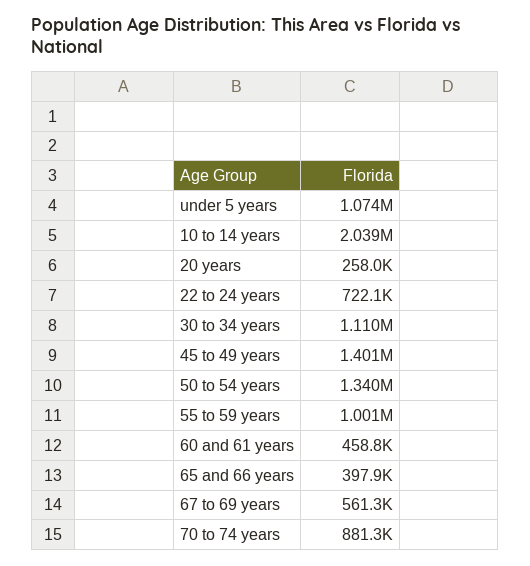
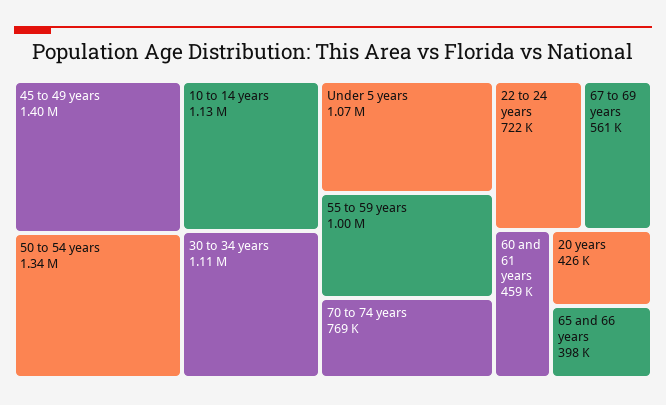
  {
    "under 5 years": 1074000,
-   "10 to 14 years": 2039000,
+   "10 to 14 years": 1130000,
-   "20 years": 258000,
+   "20 years": 426000,
    "22 to 24 years": 722100,
    "30 to 34 years": 1110000,
    "45 to 49 years": 1401000,
    "50 to 54 years": 1340000,
    "55 to 59 years": 1001000,
    "60 and 61 years": 458800,
    "65 and 66 years": 397900,
    "67 to 69 years": 561300,
-   "70 to 74 years": 881300
+   "70 to 74 years": 769000
  }

